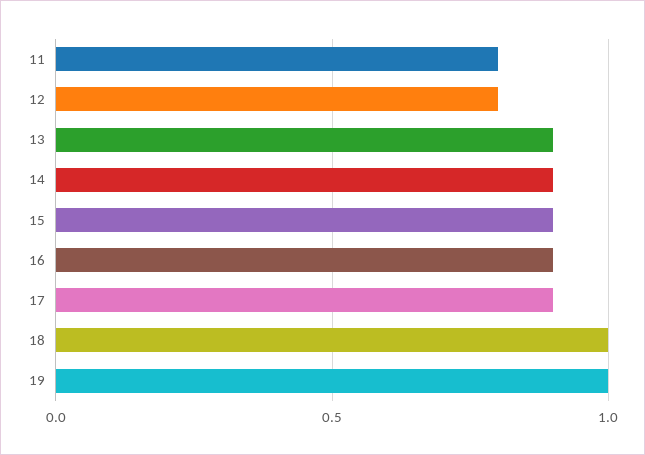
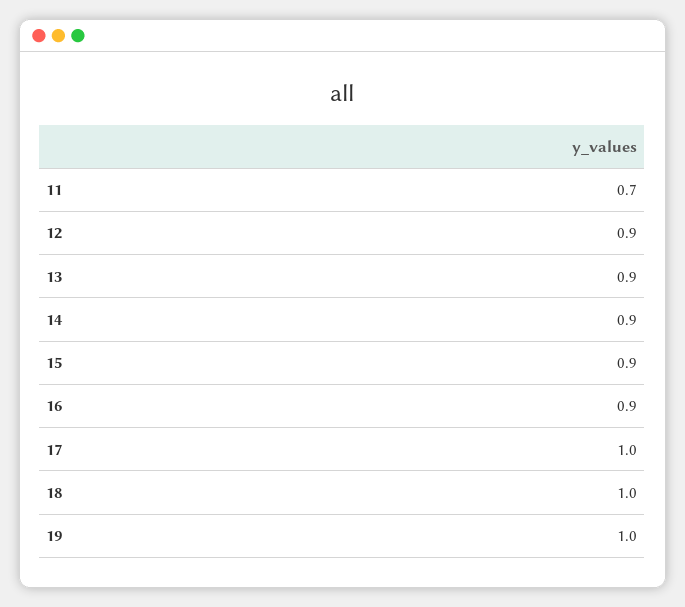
  {
-   "11": 0.8,
+   "11": 0.7,
-   "12": 0.8,
+   "12": 0.9,
    "13": 0.9,
    "14": 0.9,
    "15": 0.9,
    "16": 0.9,
-   "17": 0.9,
+   "17": 1,
    "18": 1,
    "19": 1
  }

